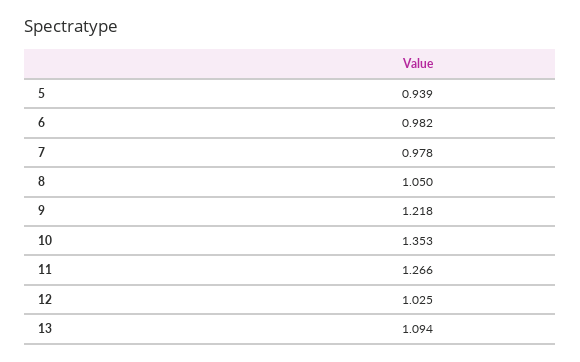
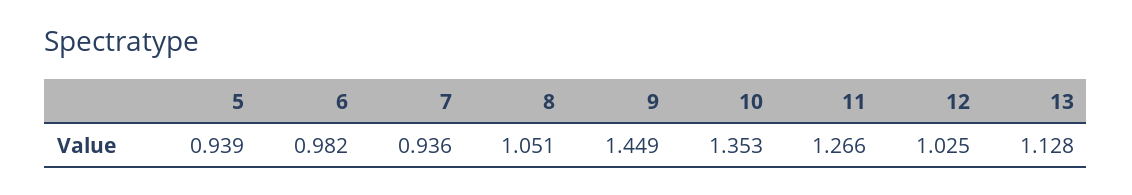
  {
    "5": 0.939,
    "6": 0.982,
-   "7": 0.978,
+   "7": 0.936,
-   "8": 1.05,
+   "8": 1.051,
-   "9": 1.218,
+   "9": 1.449,
    "10": 1.353,
    "11": 1.266,
    "12": 1.025,
-   "13": 1.094
+   "13": 1.128
  }

